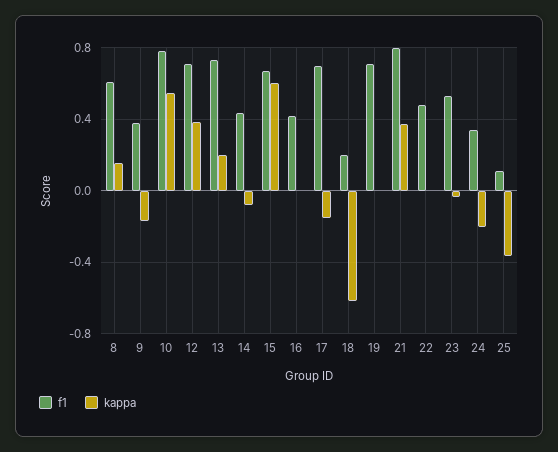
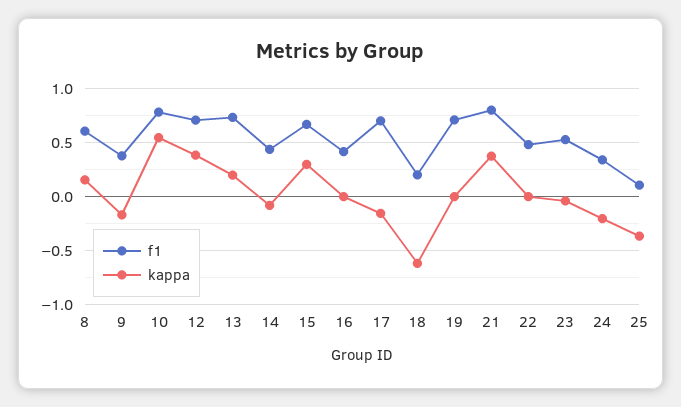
  {
    "f1": {
      "8": 0.6,
      "9": 0.4,
      "10": 0.8,
      "12": 0.7,
      "13": 0.75,
      "14": 0.45,
      "15": 0.65,
      "16": 0.4,
      "17": 0.7,
      "18": 0.2,
      "19": 0.7,
      "21": 0.8,
      "22": 0.5,
      "23": 0.55,
      "24": 0.35,
      "25": 0.1
    },
    "kappa": {
      "8": 0.15,
      "9": -0.15,
      "10": 0.55,
      "12": 0.4,
      "13": 0.2,
      "14": -0.1,
-     "15": 0.6,
+     "15": 0.3,
      "16": 0,
      "17": -0.15,
      "18": -0.6,
      "19": 0,
      "21": 0.4,
      "22": 0,
      "23": -0.05,
      "24": -0.2,
      "25": -0.35
    }
  }

